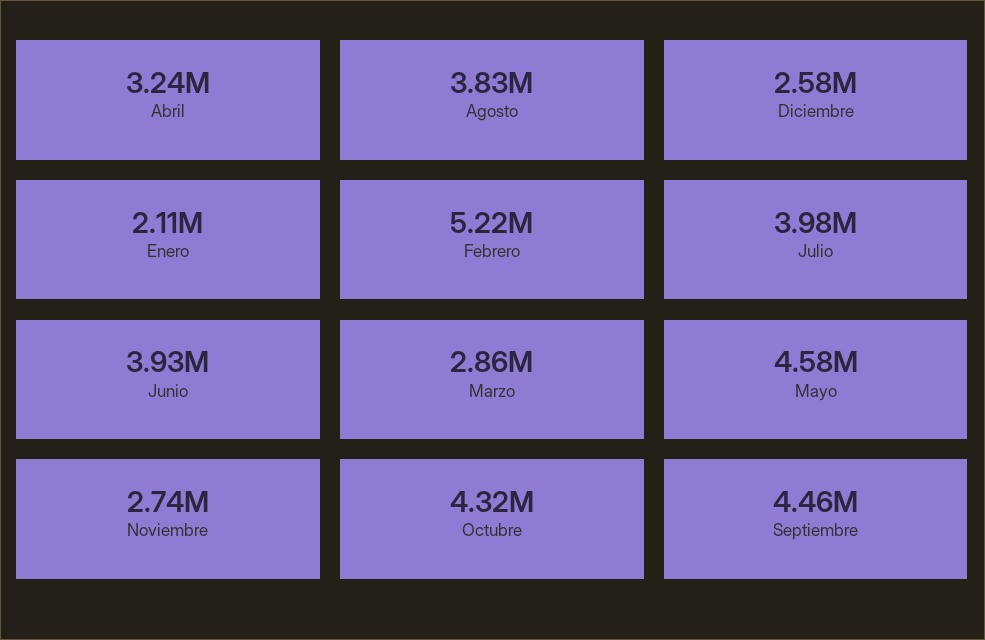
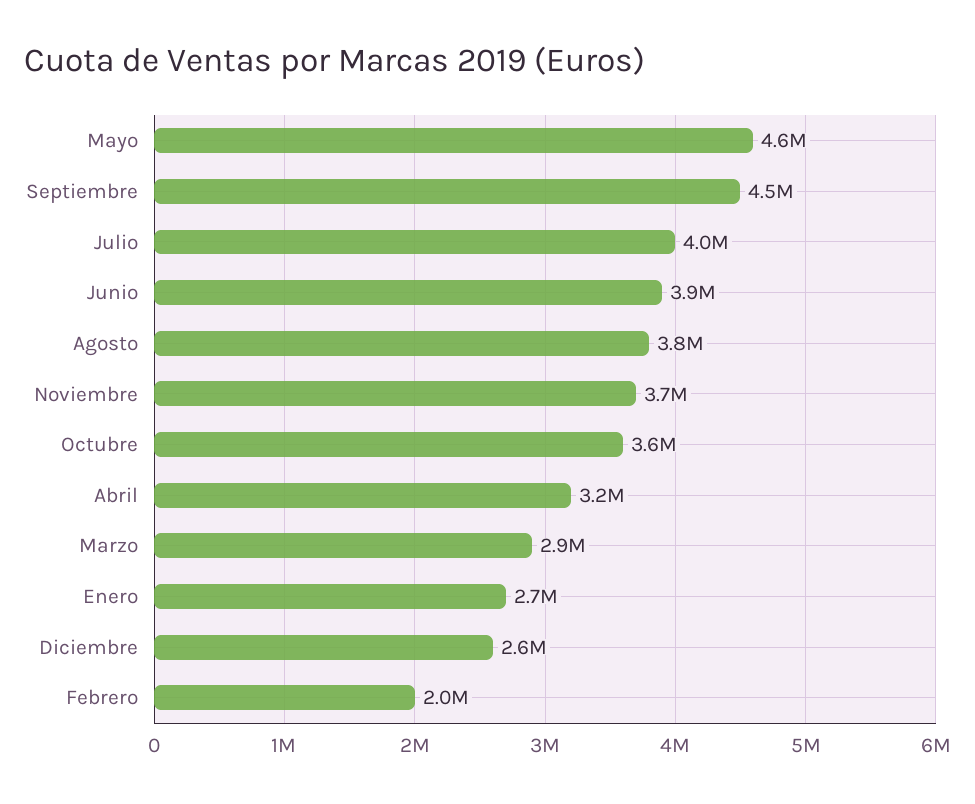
  {
    "Abril": 3240000,
    "Agosto": 3830000,
    "Diciembre": 2580000,
-   "Enero": 2110000,
+   "Enero": 2700000,
-   "Febrero": 5220000,
+   "Febrero": 2000000,
    "Julio": 3980000,
    "Junio": 3930000,
    "Marzo": 2860000,
    "Mayo": 4580000,
-   "Noviembre": 2740000,
+   "Noviembre": 3700000,
-   "Octubre": 4320000,
+   "Octubre": 3600000,
    "Septiembre": 4460000
  }

